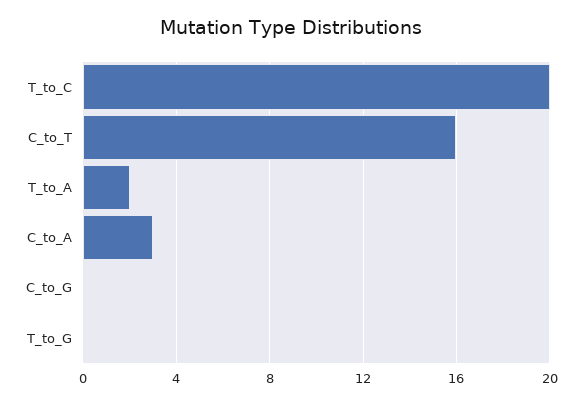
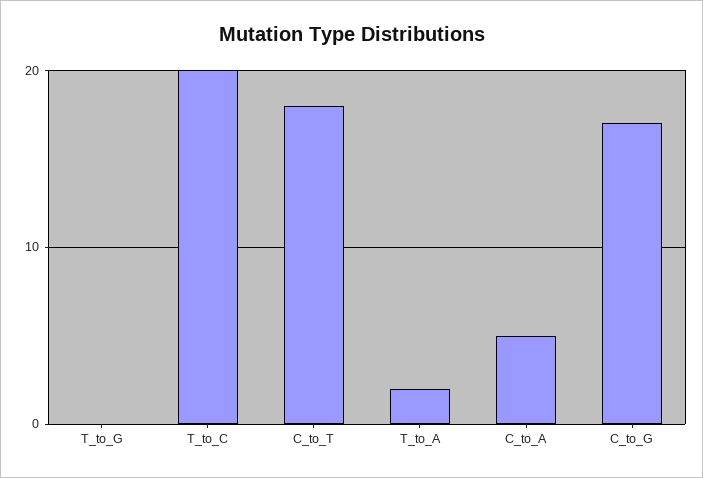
  {
    "T_to_C": 20,
-   "C_to_T": 16,
+   "C_to_T": 18,
    "T_to_A": 2,
-   "C_to_A": 3,
+   "C_to_A": 5,
-   "C_to_G": 0,
+   "C_to_G": 17,
    "T_to_G": 0
  }

